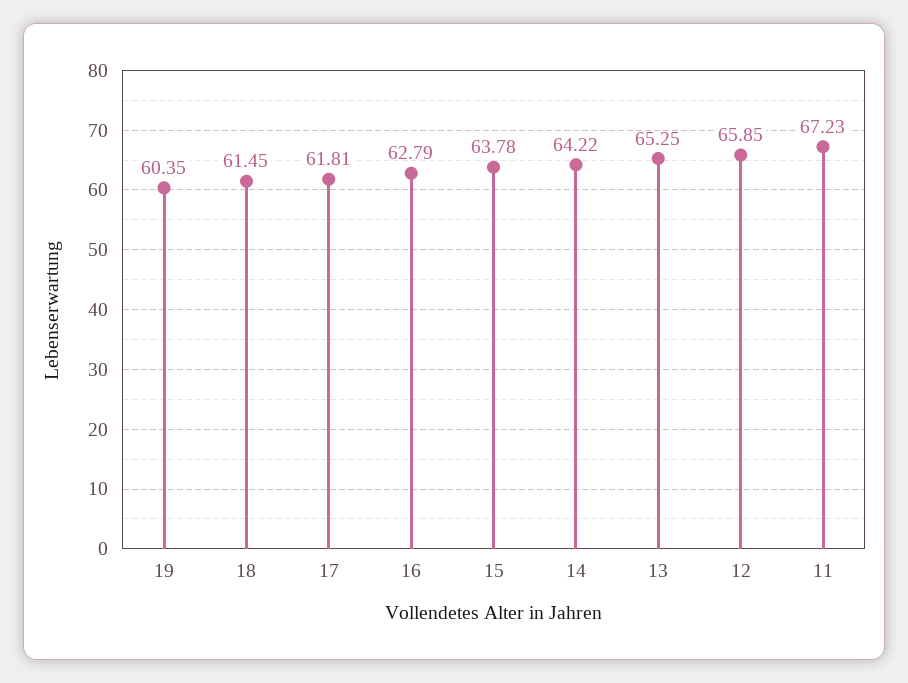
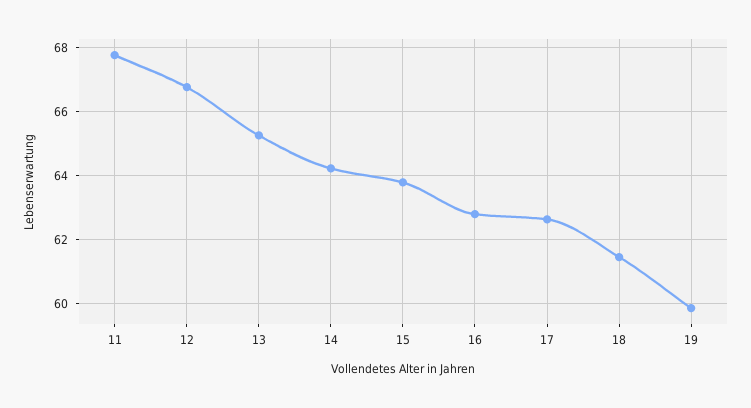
  {
-   "19": 60.35,
+   "19": 59.8,
    "18": 61.45,
-   "17": 61.81,
+   "17": 62.6,
    "16": 62.79,
    "15": 63.78,
    "14": 64.22,
    "13": 65.25,
-   "12": 65.85,
+   "12": 66.8,
-   "11": 67.23
+   "11": 67.8
  }

